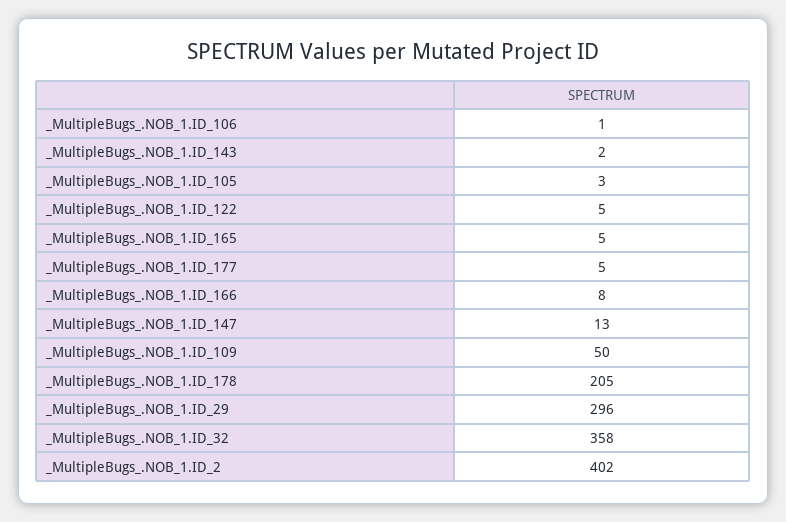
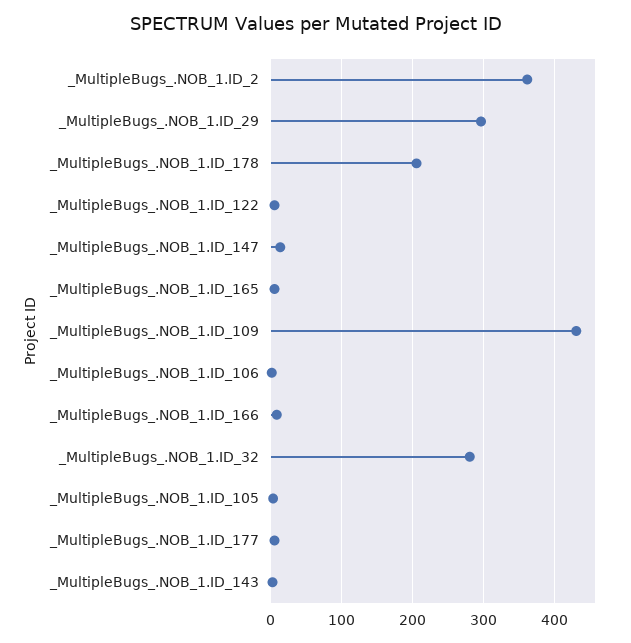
  {
    "_MultipleBugs_.NOB_1.ID_106": 1,
    "_MultipleBugs_.NOB_1.ID_143": 2,
    "_MultipleBugs_.NOB_1.ID_105": 3,
    "_MultipleBugs_.NOB_1.ID_122": 5,
    "_MultipleBugs_.NOB_1.ID_165": 5,
    "_MultipleBugs_.NOB_1.ID_177": 5,
    "_MultipleBugs_.NOB_1.ID_166": 8,
    "_MultipleBugs_.NOB_1.ID_147": 13,
-   "_MultipleBugs_.NOB_1.ID_109": 50,
+   "_MultipleBugs_.NOB_1.ID_109": 430,
    "_MultipleBugs_.NOB_1.ID_178": 205,
    "_MultipleBugs_.NOB_1.ID_29": 296,
-   "_MultipleBugs_.NOB_1.ID_32": 358,
+   "_MultipleBugs_.NOB_1.ID_32": 280,
-   "_MultipleBugs_.NOB_1.ID_2": 402
+   "_MultipleBugs_.NOB_1.ID_2": 360
  }

